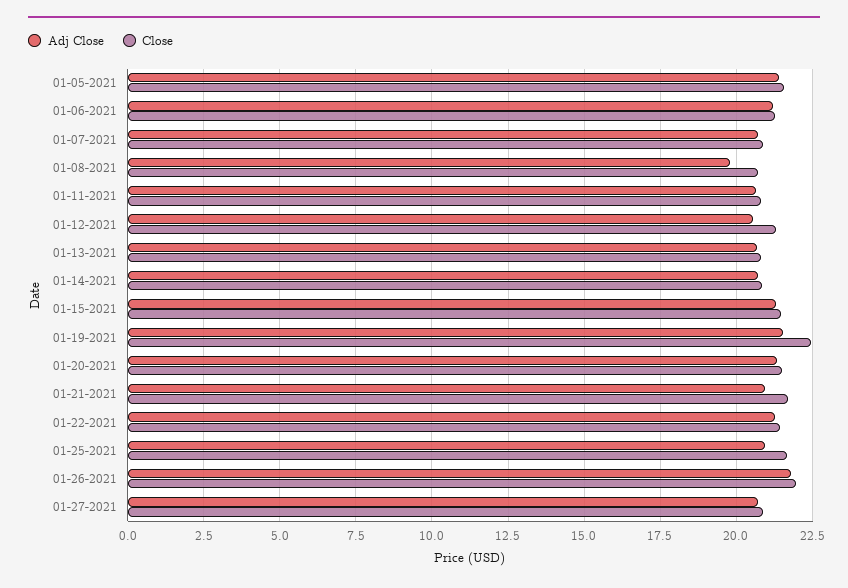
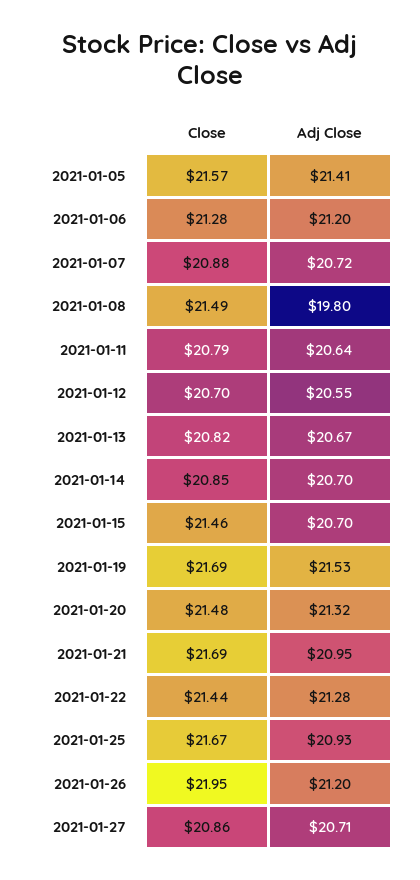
  {
    "Adj Close": {
      "01-05-2021": 21.41,
      "01-06-2021": 21.2,
      "01-07-2021": 20.72,
      "01-08-2021": 19.8,
      "01-11-2021": 20.64,
      "01-12-2021": 20.55,
      "01-13-2021": 20.67,
      "01-14-2021": 20.7,
-     "01-15-2021": 21.25,
+     "01-15-2021": 20.7,
      "01-19-2021": 21.53,
      "01-20-2021": 21.32,
      "01-21-2021": 20.95,
      "01-22-2021": 21.28,
      "01-25-2021": 20.93,
-     "01-26-2021": 21.75,
+     "01-26-2021": 21.2,
      "01-27-2021": 20.71
    },
    "Close": {
      "01-05-2021": 21.57,
      "01-06-2021": 21.28,
      "01-07-2021": 20.88,
-     "01-08-2021": 20.75,
+     "01-08-2021": 21.49,
      "01-11-2021": 20.79,
-     "01-12-2021": 21.25,
+     "01-12-2021": 20.7,
      "01-13-2021": 20.82,
      "01-14-2021": 20.85,
      "01-15-2021": 21.46,
-     "01-19-2021": 22.5,
+     "01-19-2021": 21.69,
      "01-20-2021": 21.48,
      "01-21-2021": 21.69,
      "01-22-2021": 21.44,
      "01-25-2021": 21.67,
      "01-26-2021": 21.95,
      "01-27-2021": 20.86
    }
  }

